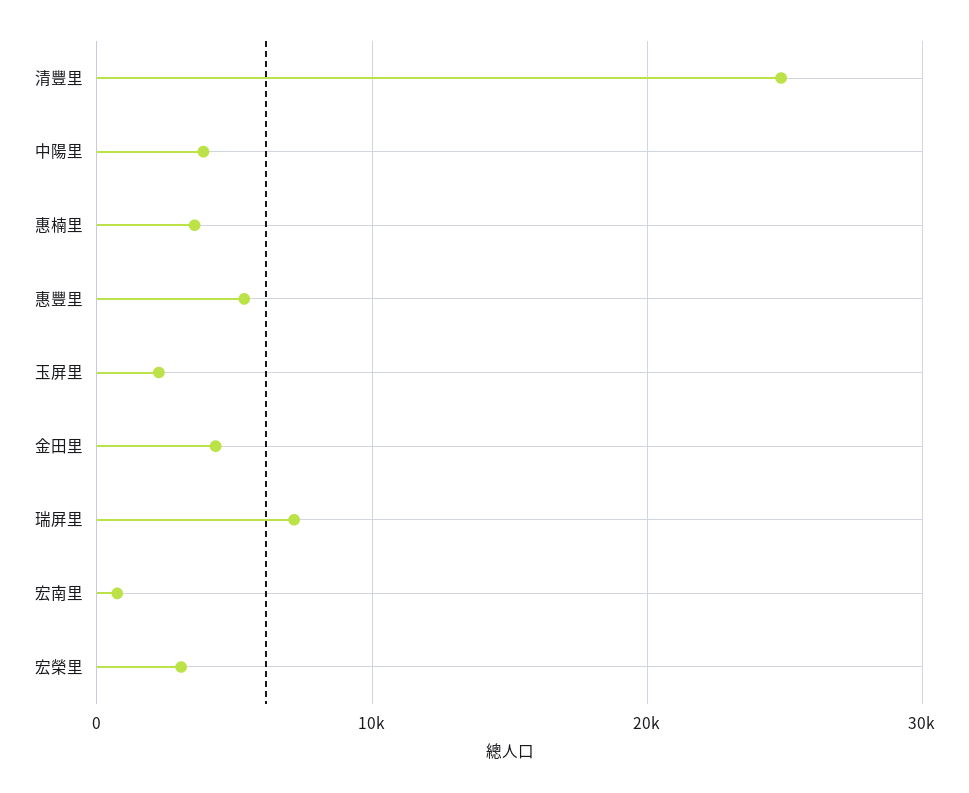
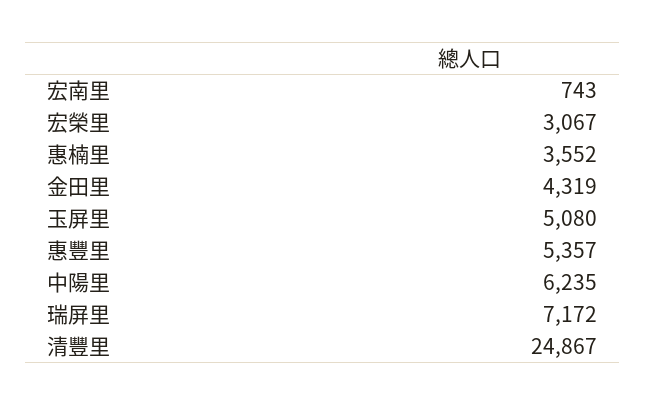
  {
    "清豐里": 24867,
-   "中陽里": 4000,
+   "中陽里": 6235,
    "惠楠里": 3552,
    "惠豐里": 5357,
-   "玉屏里": 2000,
+   "玉屏里": 5080,
    "金田里": 4319,
    "瑞屏里": 7172,
    "宏南里": 743,
    "宏榮里": 3067
  }

